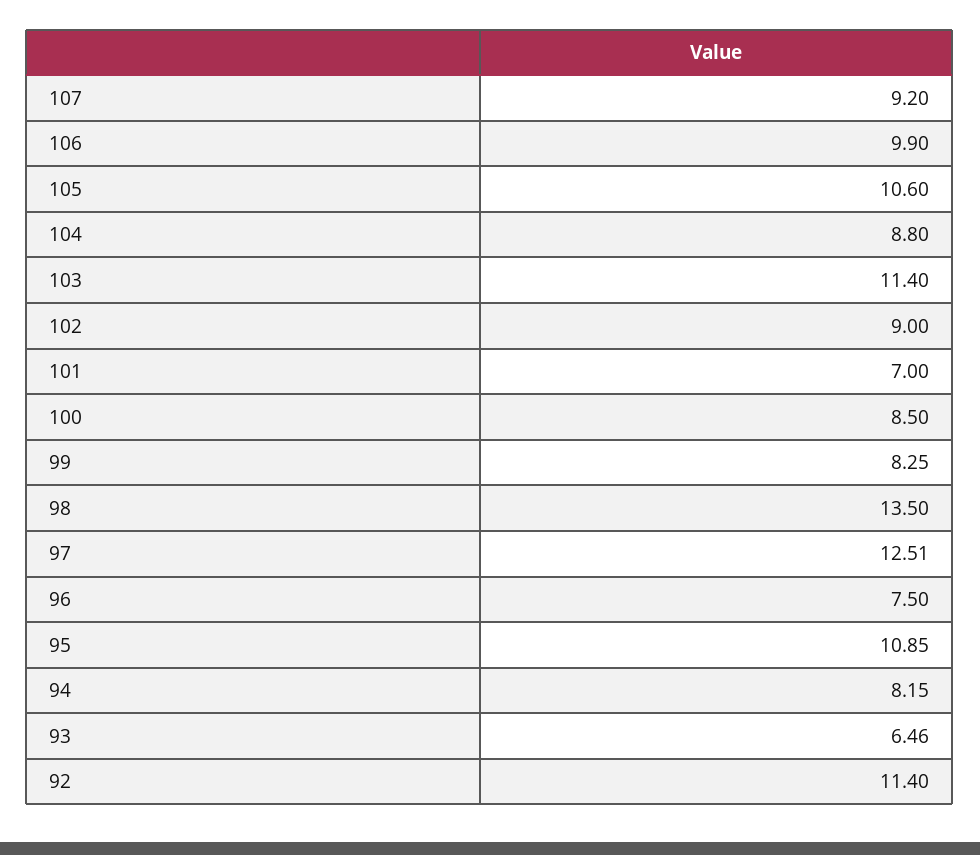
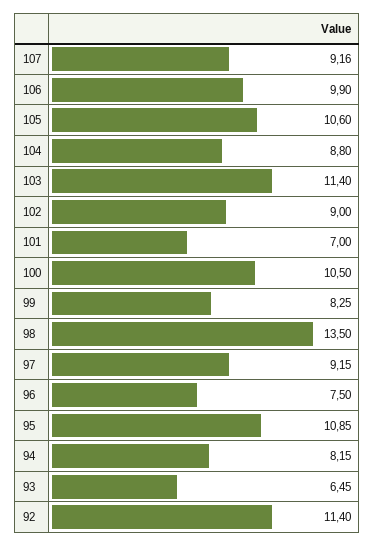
  {
-   "107": 9.2,
+   "107": 9.16,
    "106": 9.9,
    "105": 10.6,
    "104": 8.8,
    "103": 11.4,
    "102": 9,
    "101": 7,
-   "100": 8.5,
+   "100": 10.5,
    "99": 8.25,
    "98": 13.5,
-   "97": 12.51,
+   "97": 9.15,
    "96": 7.5,
    "95": 10.85,
    "94": 8.15,
-   "93": 6.46,
+   "93": 6.45,
    "92": 11.4
  }

